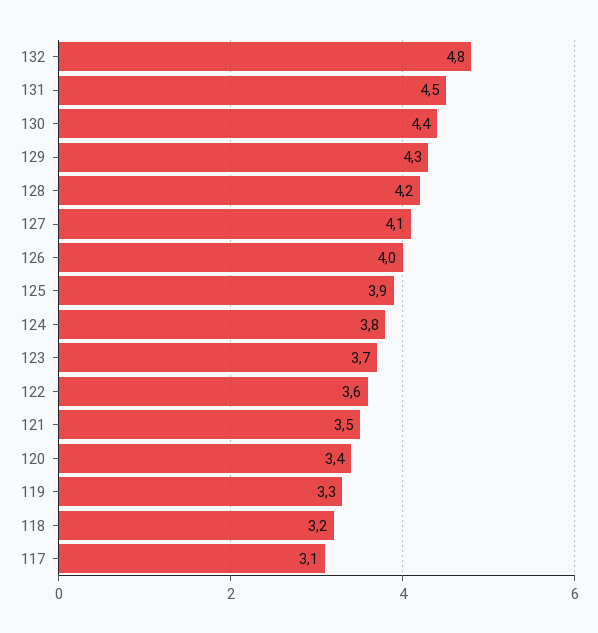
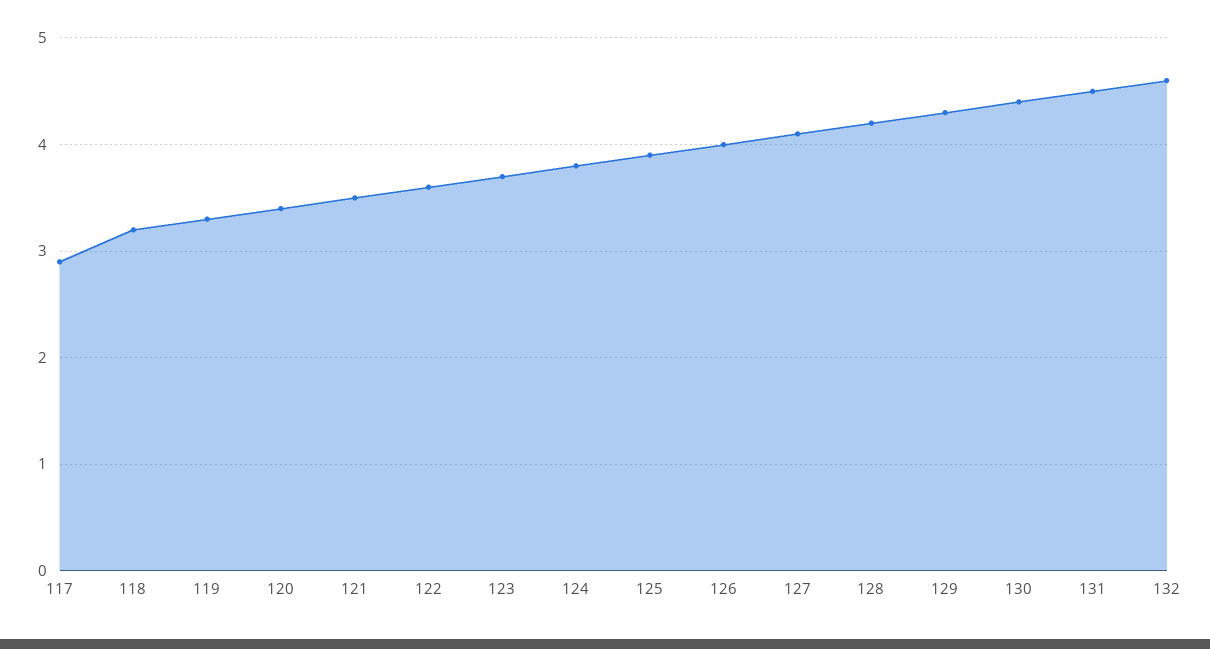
  {
-   "132": 4.8,
+   "132": 4.6,
    "131": 4.5,
    "130": 4.4,
    "129": 4.3,
    "128": 4.2,
    "127": 4.1,
    "126": 4,
    "125": 3.9,
    "124": 3.8,
    "123": 3.7,
    "122": 3.6,
    "121": 3.5,
    "120": 3.4,
    "119": 3.3,
    "118": 3.2,
-   "117": 3.1
+   "117": 2.9
  }

